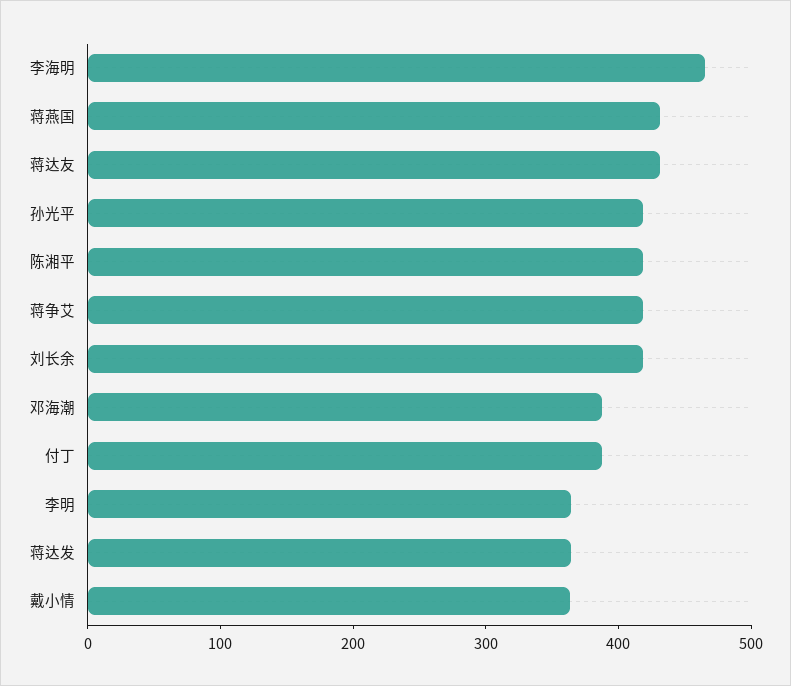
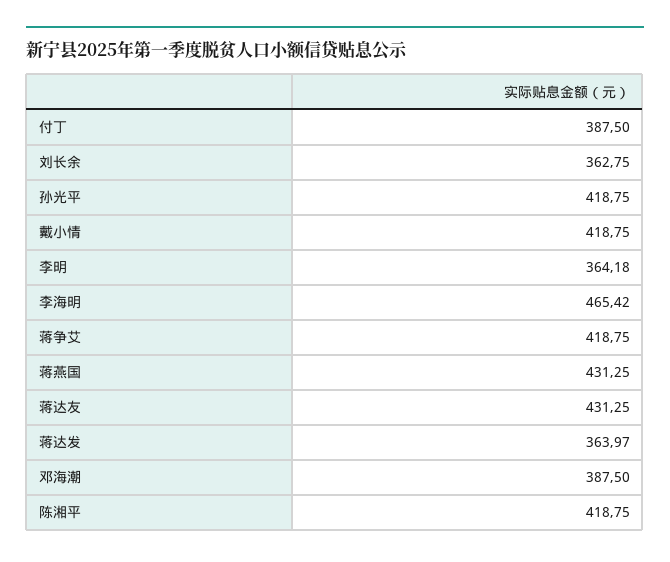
  {
    "李海明": 465.42,
    "蒋燕国": 431.25,
    "蒋达友": 431.25,
    "孙光平": 418.75,
    "陈湘平": 418.75,
    "蒋争艾": 418.75,
-   "刘长余": 420,
+   "刘长余": 362.75,
    "邓海潮": 387.5,
    "付丁": 387.5,
    "李明": 364.18,
    "蒋达发": 363.97,
-   "戴小情": 360
+   "戴小情": 418.75
  }

